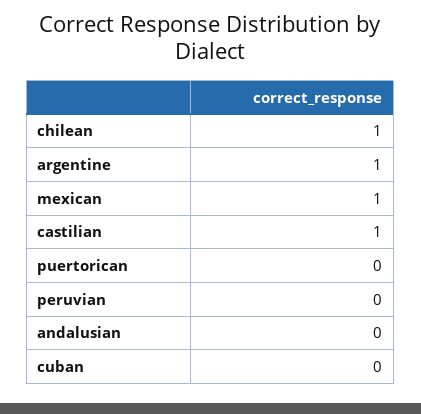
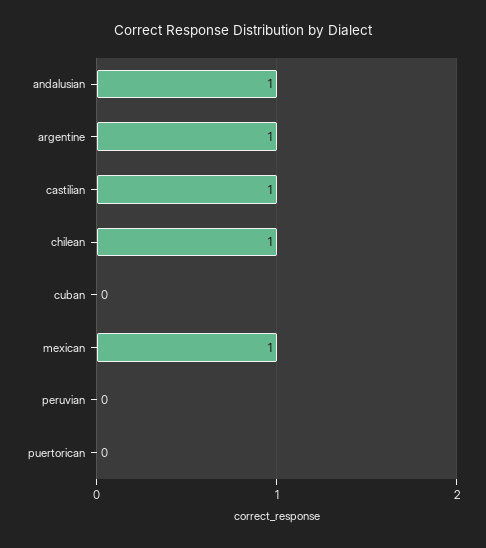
  {
    "chilean": 1,
    "argentine": 1,
    "mexican": 1,
    "castilian": 1,
    "puertorican": 0,
    "peruvian": 0,
-   "andalusian": 0,
+   "andalusian": 1,
    "cuban": 0
  }

